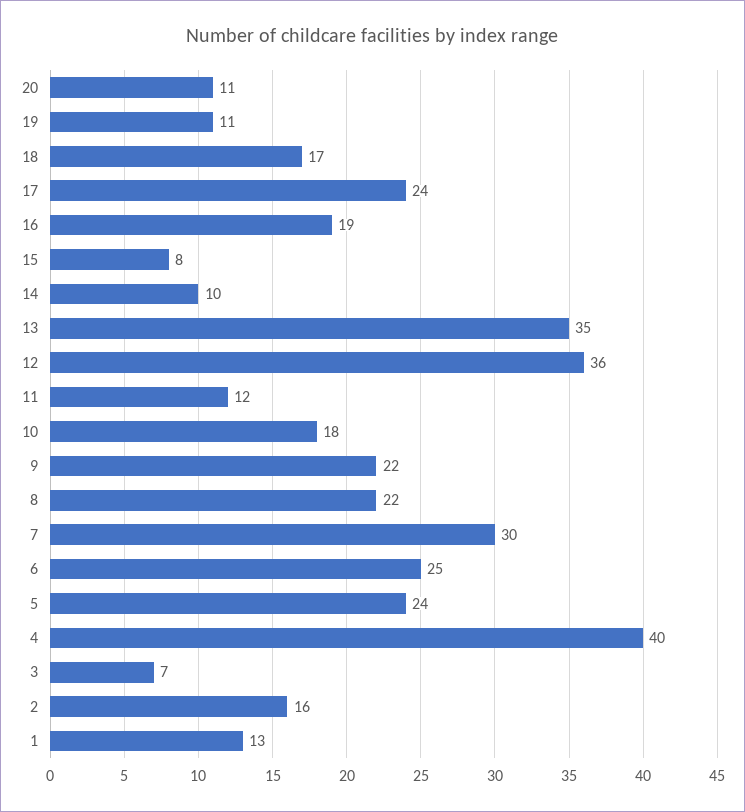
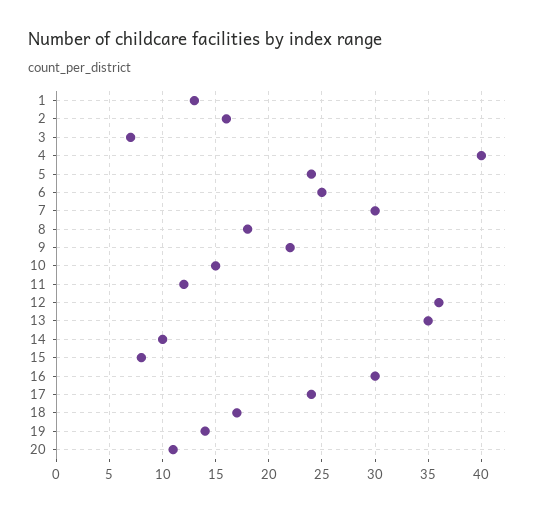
  {
    "20": 11,
-   "19": 11,
+   "19": 14,
    "18": 17,
    "17": 24,
-   "16": 19,
+   "16": 30,
    "15": 8,
    "14": 10,
    "13": 35,
    "12": 36,
    "11": 12,
-   "10": 18,
+   "10": 15,
    "9": 22,
-   "8": 22,
+   "8": 18,
    "7": 30,
    "6": 25,
    "5": 24,
    "4": 40,
    "3": 7,
    "2": 16,
    "1": 13
  }

